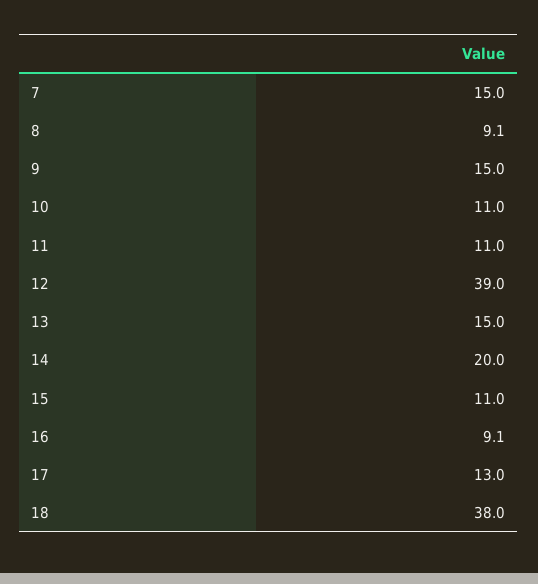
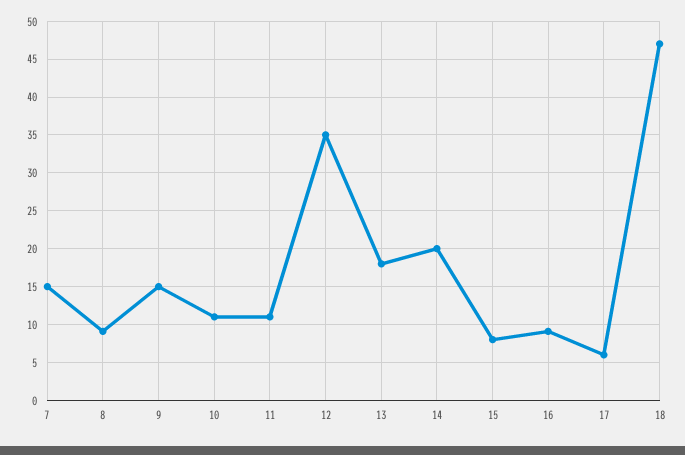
  {
    "7": 15,
    "8": 9.1,
    "9": 15,
    "10": 11,
    "11": 11,
-   "12": 39,
+   "12": 35,
-   "13": 15,
+   "13": 18,
    "14": 20,
-   "15": 11,
+   "15": 8,
    "16": 9.1,
-   "17": 13,
+   "17": 6,
-   "18": 38
+   "18": 47
  }

